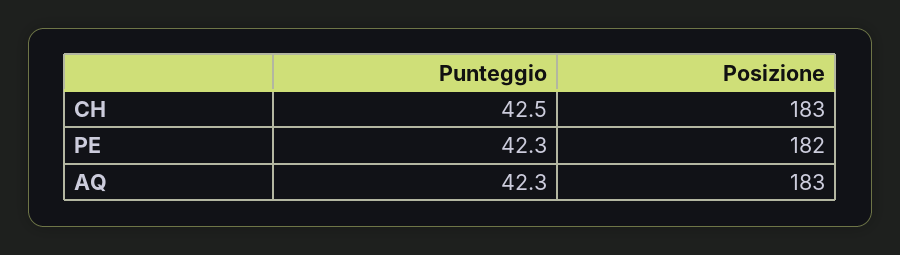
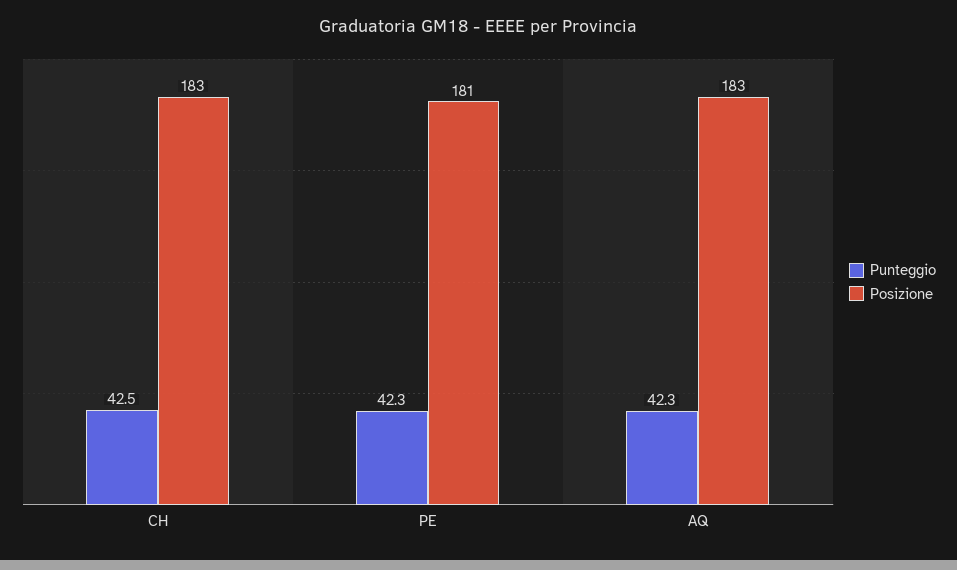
  {
    "Punteggio": {
      "CH": 42.5,
      "PE": 42.3,
      "AQ": 42.3
    },
    "Posizione": {
      "CH": 183,
-     "PE": 182,
+     "PE": 181,
      "AQ": 183
    }
  }

